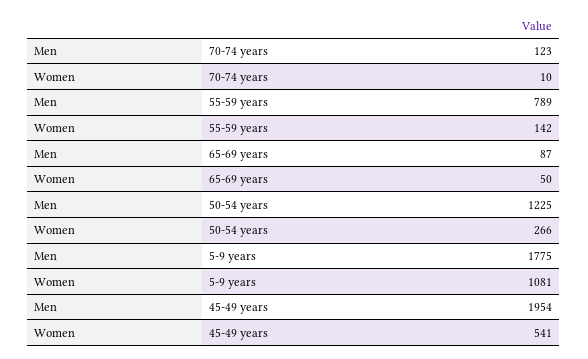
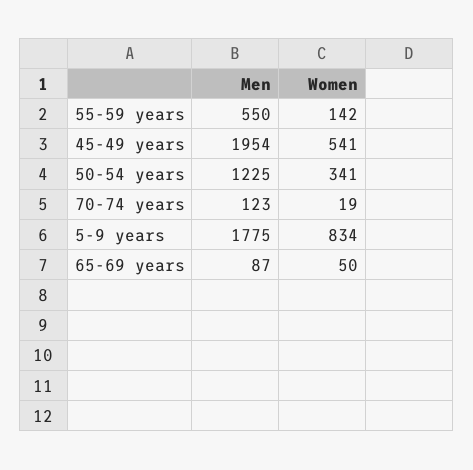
  {
    "Men": {
      "70-74 years": 123,
-     "55-59 years": 789,
+     "55-59 years": 550,
      "65-69 years": 87,
      "50-54 years": 1225,
      "5-9 years": 1775,
      "45-49 years": 1954
    },
    "Women": {
-     "70-74 years": 10,
+     "70-74 years": 19,
      "55-59 years": 142,
      "65-69 years": 50,
-     "50-54 years": 266,
+     "50-54 years": 341,
-     "5-9 years": 1081,
+     "5-9 years": 834,
      "45-49 years": 541
    }
  }

